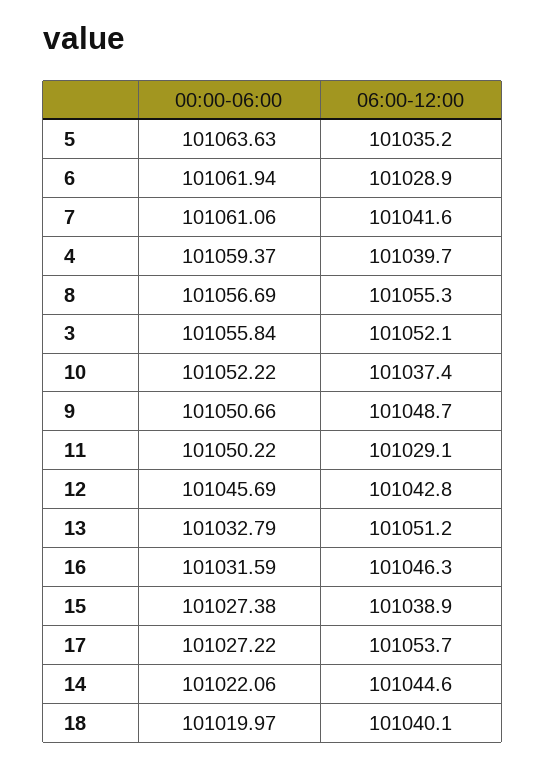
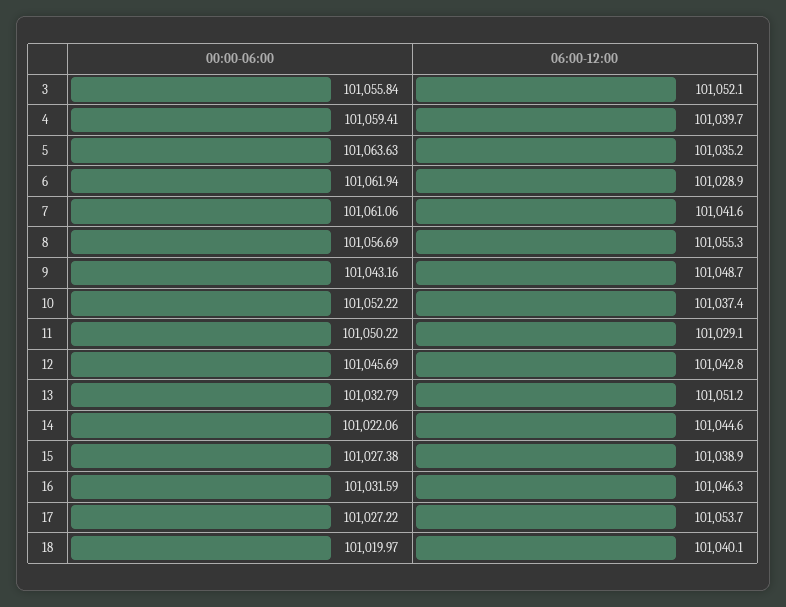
  {
    "00:00-06:00": {
      "5": 101063.63,
      "6": 101061.94,
      "7": 101061.06,
-     "4": 101059.37,
+     "4": 101059.41,
      "8": 101056.69,
      "3": 101055.84,
      "10": 101052.22,
-     "9": 101050.66,
+     "9": 101043.16,
      "11": 101050.22,
      "12": 101045.69,
      "13": 101032.79,
      "16": 101031.59,
      "15": 101027.38,
      "17": 101027.22,
      "14": 101022.06,
      "18": 101019.97
    },
    "06:00-12:00": {
      "5": 101035.2,
      "6": 101028.9,
      "7": 101041.6,
      "4": 101039.7,
      "8": 101055.3,
      "3": 101052.1,
      "10": 101037.4,
      "9": 101048.7,
      "11": 101029.1,
      "12": 101042.8,
      "13": 101051.2,
      "16": 101046.3,
      "15": 101038.9,
      "17": 101053.7,
      "14": 101044.6,
      "18": 101040.1
    }
  }

